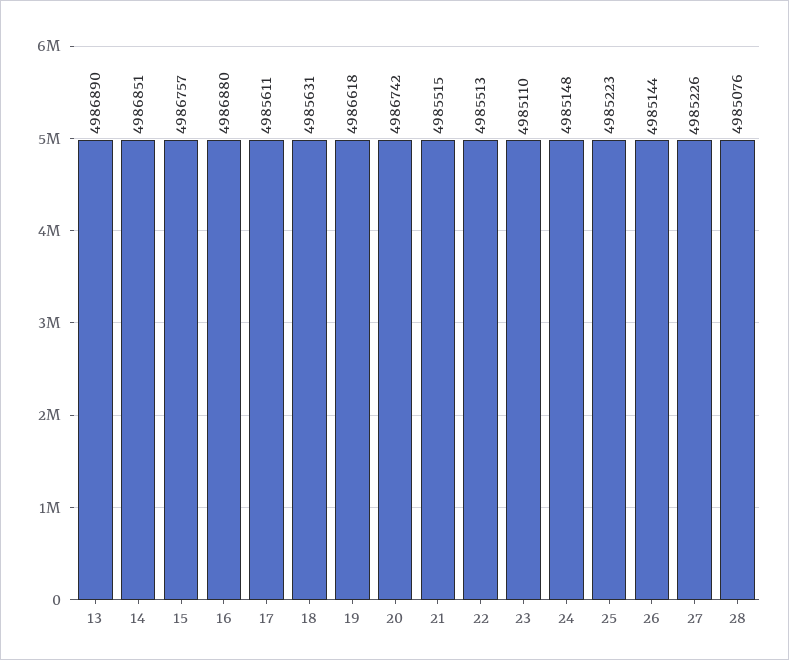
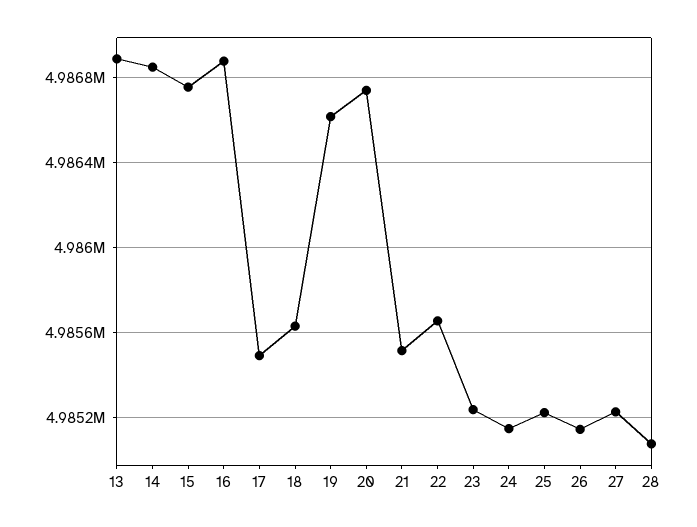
  {
    "13": 4986890,
    "14": 4986851,
    "15": 4986757,
    "16": 4986880,
-   "17": 4985611,
+   "17": 4985500,
    "18": 4985631,
    "19": 4986618,
    "20": 4986742,
    "21": 4985515,
-   "22": 4985513,
+   "22": 4985650,
-   "23": 4985110,
+   "23": 4985250,
    "24": 4985148,
    "25": 4985223,
    "26": 4985144,
    "27": 4985226,
    "28": 4985076
  }

